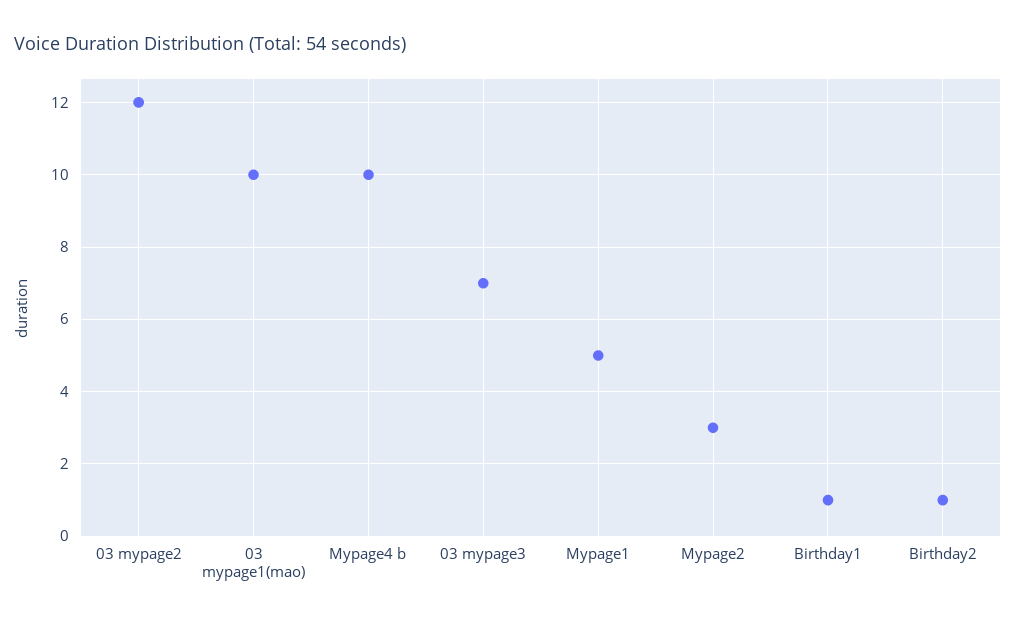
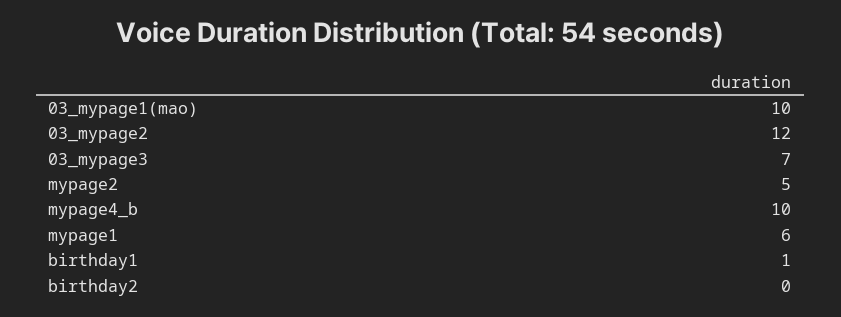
  {
    "03 mypage2": 12,
    "03 mypage1(mao)": 10,
    "Mypage4 b": 10,
    "03 mypage3": 7,
-   "Mypage1": 5,
+   "Mypage1": 6,
-   "Mypage2": 3,
+   "Mypage2": 5,
    "Birthday1": 1,
-   "Birthday2": 1
+   "Birthday2": 0
  }

